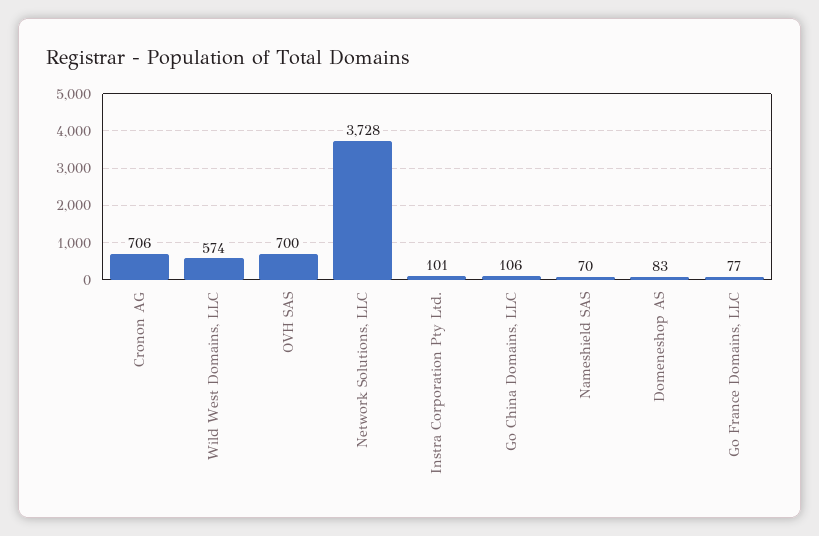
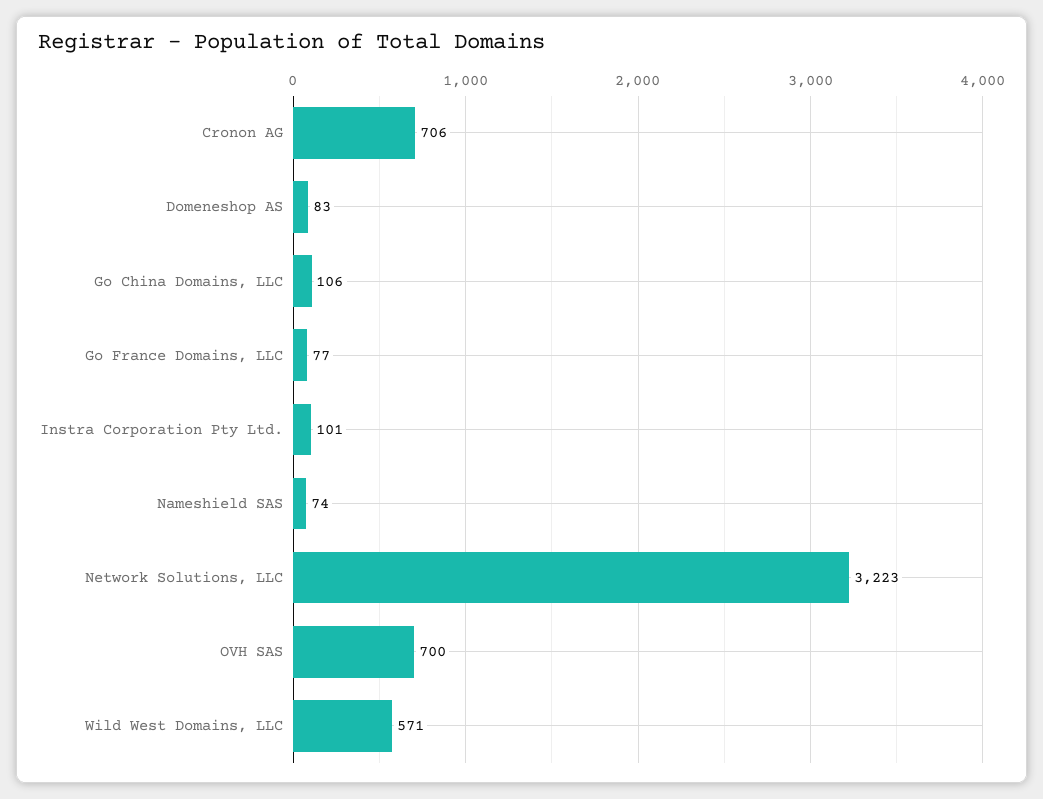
  {
    "Cronon AG": 706,
-   "Wild West Domains, LLC": 574,
+   "Wild West Domains, LLC": 571,
    "OVH SAS": 700,
-   "Network Solutions, LLC": 3728,
+   "Network Solutions, LLC": 3223,
    "Instra Corporation Pty Ltd.": 101,
    "Go China Domains, LLC": 106,
-   "Nameshield SAS": 70,
+   "Nameshield SAS": 74,
    "Domeneshop AS": 83,
    "Go France Domains, LLC": 77
  }

